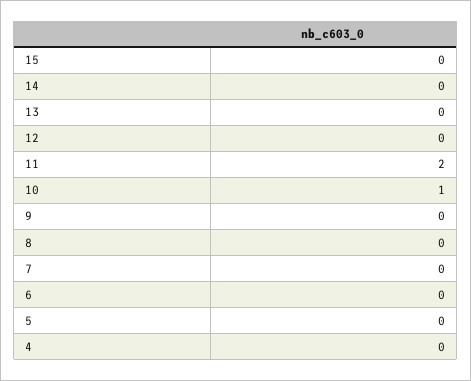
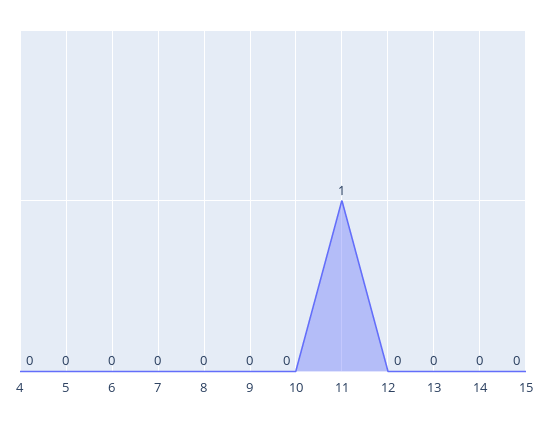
  {
    "15": 0,
    "14": 0,
    "13": 0,
    "12": 0,
-   "11": 2,
+   "11": 1,
-   "10": 1,
+   "10": 0,
    "9": 0,
    "8": 0,
    "7": 0,
    "6": 0,
    "5": 0,
    "4": 0
  }

